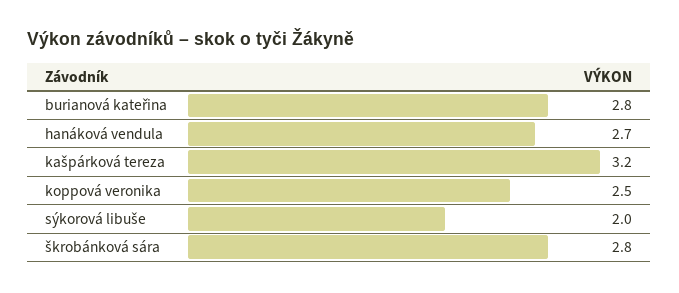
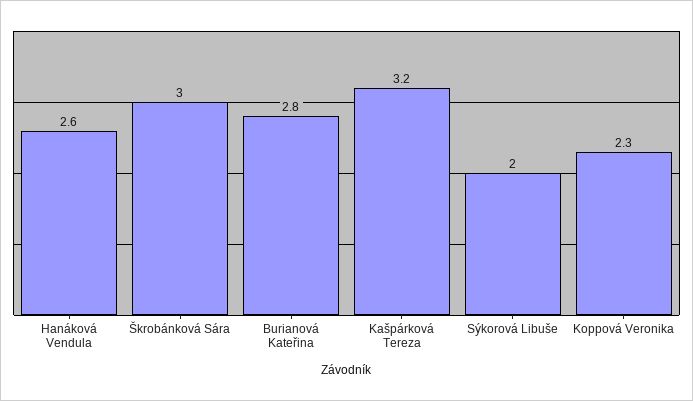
  {
    "burianová kateřina": 2.8,
-   "hanáková vendula": 2.7,
+   "hanáková vendula": 2.6,
    "kašpárková tereza": 3.2,
-   "koppová veronika": 2.5,
+   "koppová veronika": 2.3,
    "sýkorová libuše": 2,
-   "škrobánková sára": 2.8
+   "škrobánková sára": 3
  }

